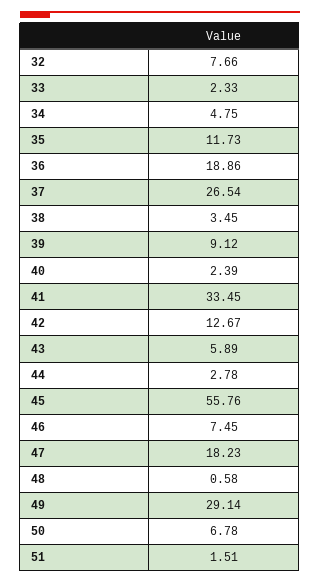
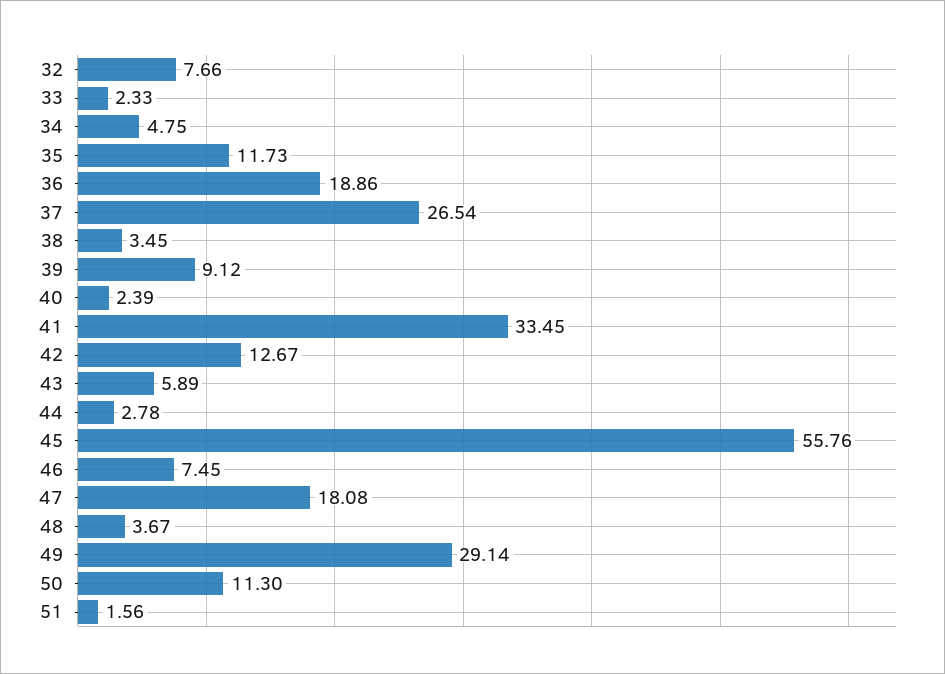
  {
    "32": 7.66,
    "33": 2.33,
    "34": 4.75,
    "35": 11.73,
    "36": 18.86,
    "37": 26.54,
    "38": 3.45,
    "39": 9.12,
    "40": 2.39,
    "41": 33.45,
    "42": 12.67,
    "43": 5.89,
    "44": 2.78,
    "45": 55.76,
    "46": 7.45,
-   "47": 18.23,
+   "47": 18.08,
-   "48": 0.58,
+   "48": 3.67,
    "49": 29.14,
-   "50": 6.78,
+   "50": 11.3,
-   "51": 1.51
+   "51": 1.56
  }

